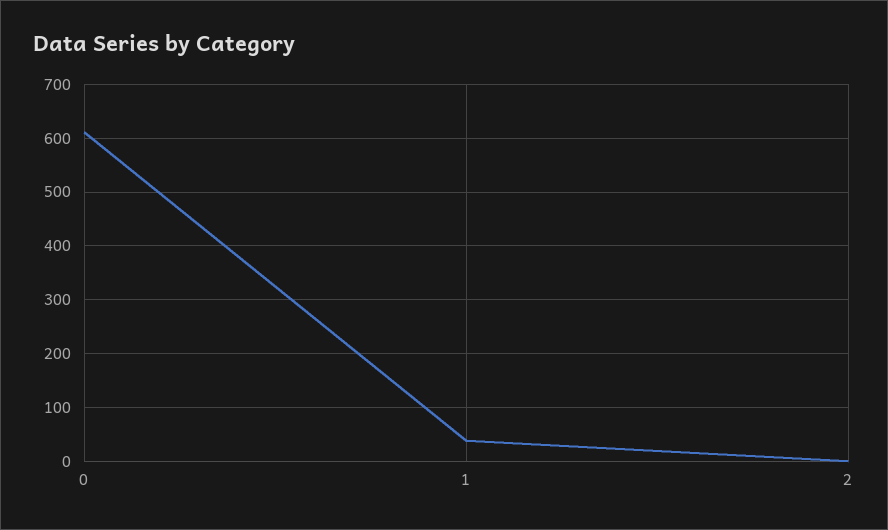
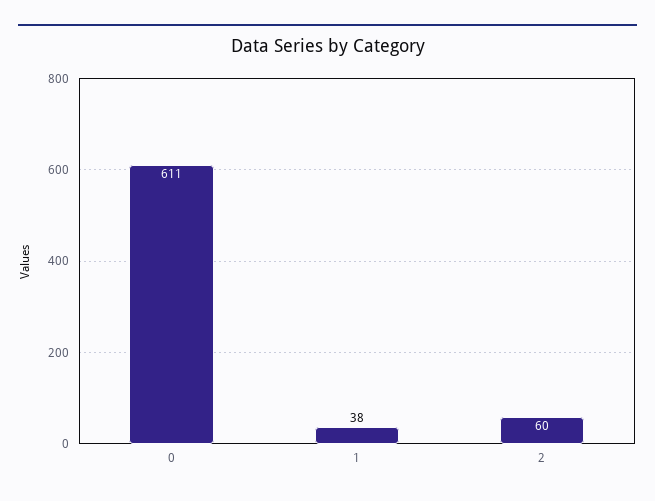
  {
    "0": 611,
    "1": 38,
-   "2": 0
+   "2": 60
  }

